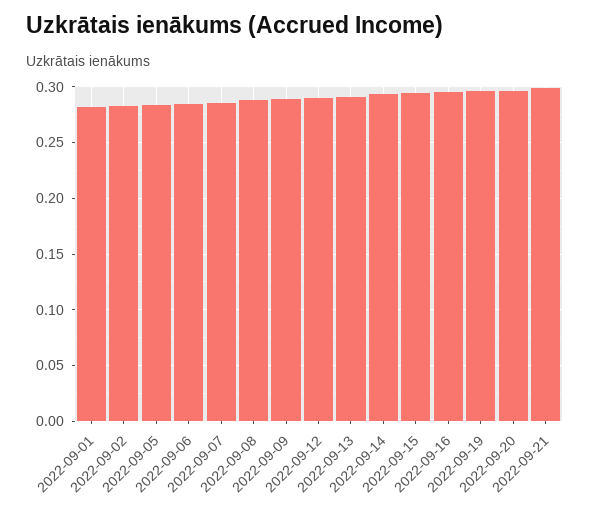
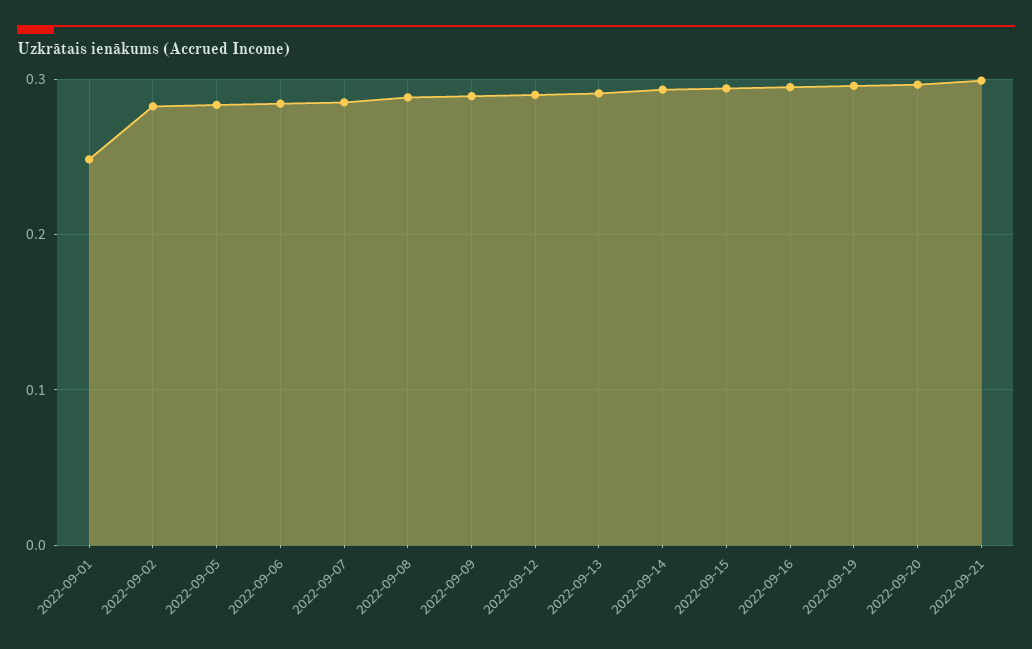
  {
-   "2022-09-01": 0.28,
+   "2022-09-01": 0.25,
    "2022-09-02": 0.28,
    "2022-09-05": 0.28,
    "2022-09-06": 0.28,
    "2022-09-07": 0.29,
    "2022-09-08": 0.29,
    "2022-09-09": 0.29,
    "2022-09-12": 0.29,
    "2022-09-13": 0.29,
    "2022-09-14": 0.29,
    "2022-09-15": 0.29,
    "2022-09-16": 0.3,
    "2022-09-19": 0.3,
    "2022-09-20": 0.3,
    "2022-09-21": 0.3
  }

